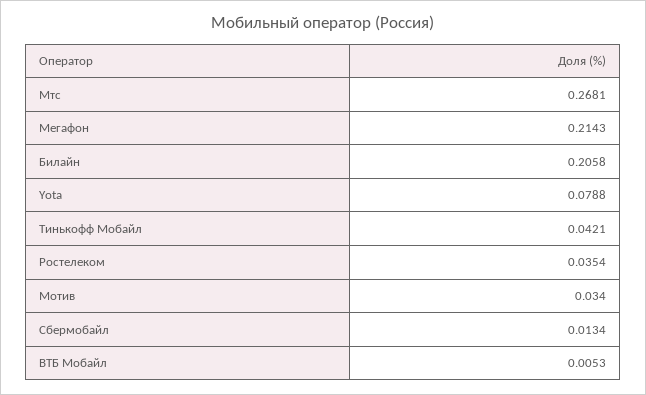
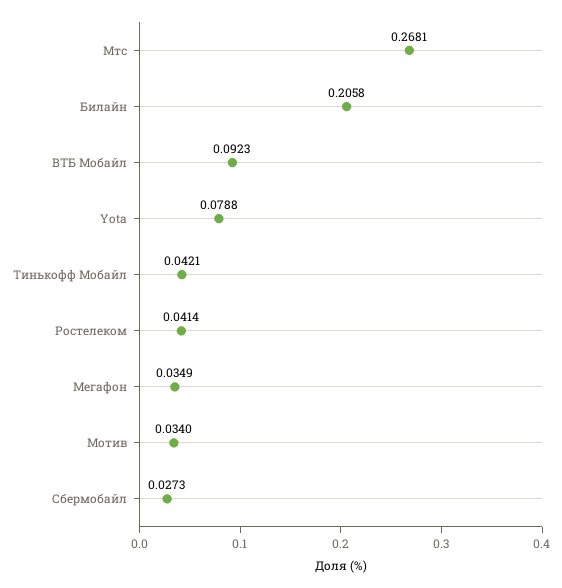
  {
    "Мтс": 0.2681,
-   "Мегафон": 0.2143,
+   "Мегафон": 0.0349,
    "Билайн": 0.2058,
    "Yota": 0.0788,
    "Тинькофф Мобайл": 0.0421,
-   "Ростелеком": 0.0354,
+   "Ростелеком": 0.0414,
    "Мотив": 0.034,
-   "Сбермобайл": 0.0134,
+   "Сбермобайл": 0.0273,
-   "ВТБ Мобайл": 0.0053
+   "ВТБ Мобайл": 0.0923
  }

